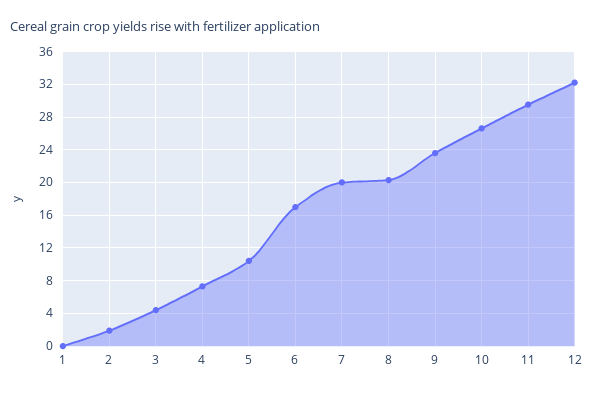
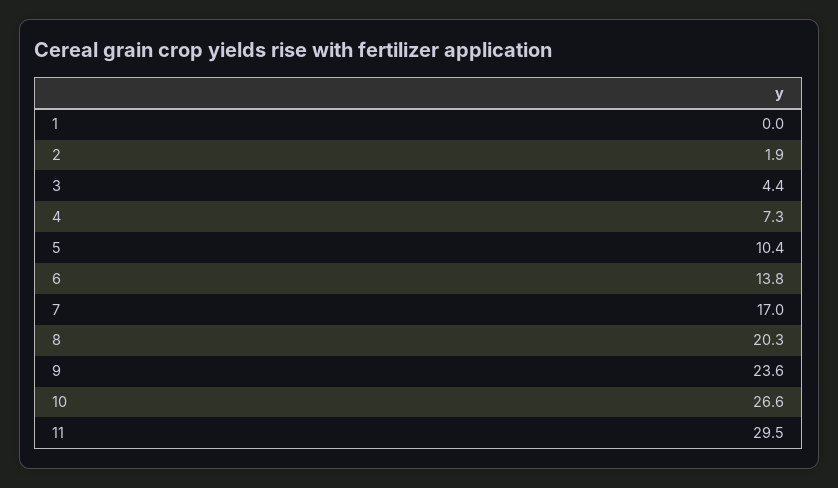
  {
    "1": 0,
    "2": 1.9,
    "3": 4.4,
    "4": 7.3,
    "5": 10.4,
-   "6": 17,
+   "6": 13.8,
-   "7": 20,
+   "7": 17,
    "8": 20.3,
    "9": 23.6,
    "10": 26.6,
-   "11": 29.5,
+   "11": 29.5
-   "12": 32
  }

